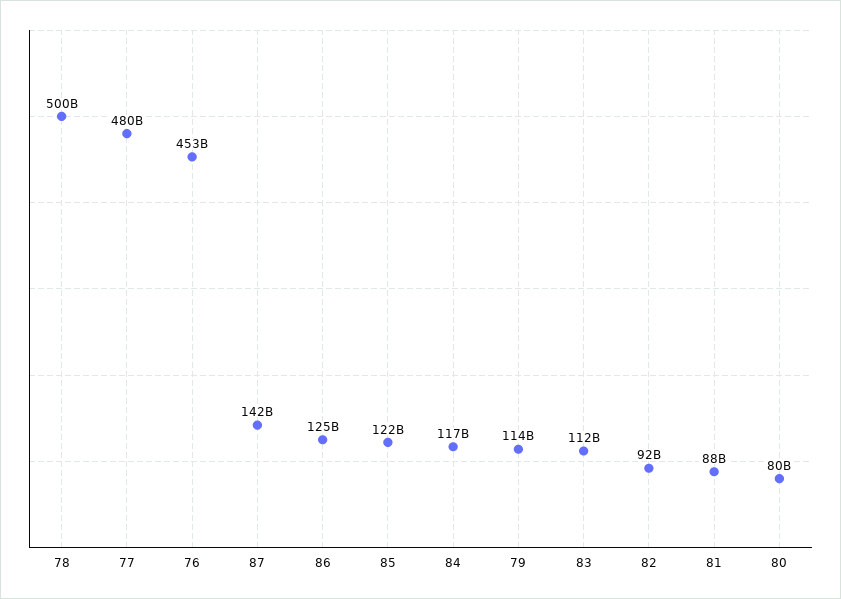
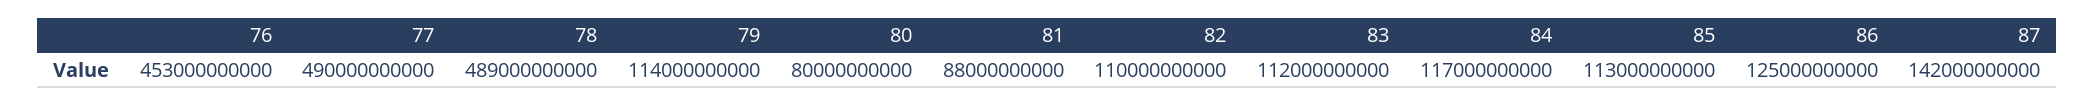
  {
-   "78": 500000000000,
+   "78": 489000000000,
-   "77": 480000000000,
+   "77": 490000000000,
    "76": 453000000000,
    "87": 142000000000,
    "86": 125000000000,
-   "85": 122000000000,
+   "85": 113000000000,
    "84": 117000000000,
    "79": 114000000000,
    "83": 112000000000,
-   "82": 92000000000,
+   "82": 110000000000,
    "81": 88000000000,
    "80": 80000000000
  }

